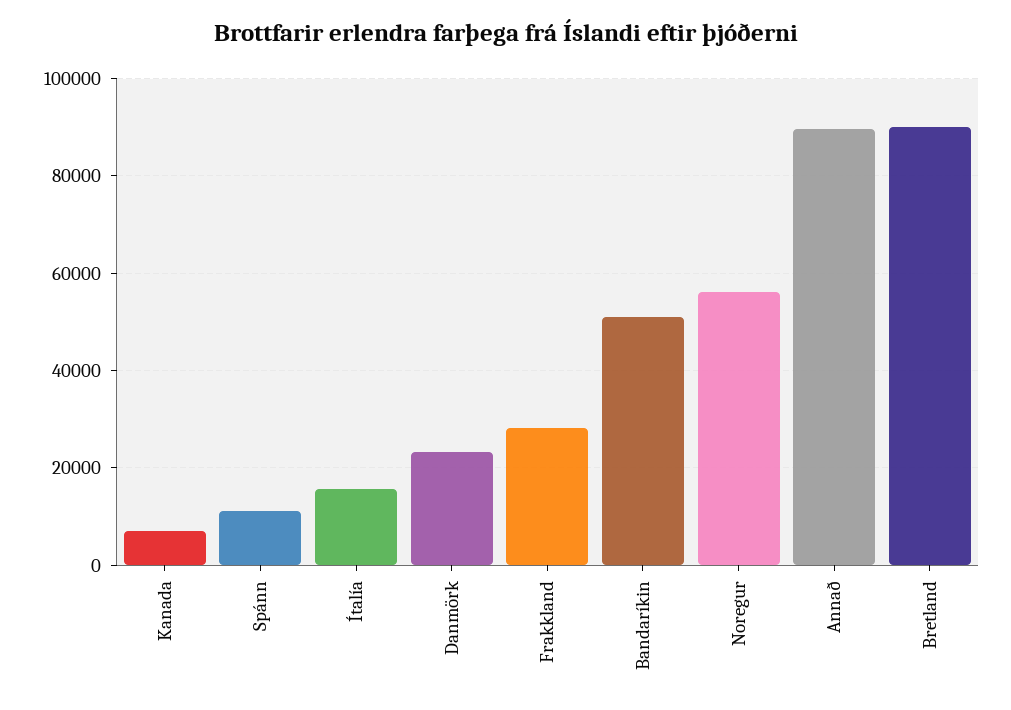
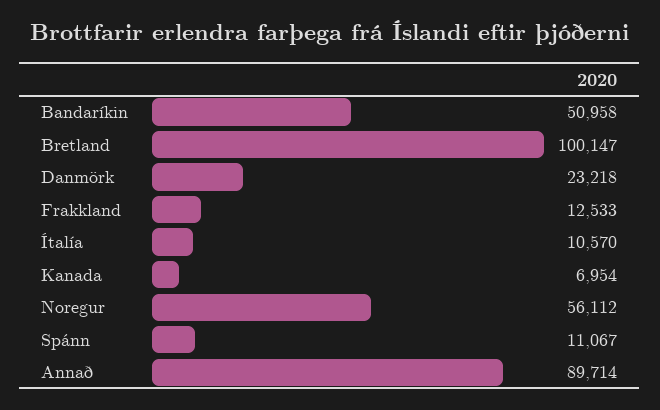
  {
    "Kanada": 6954,
    "Spánn": 11067,
-   "Ítalía": 16000,
+   "Ítalía": 10570,
    "Danmörk": 23218,
-   "Frakkland": 28000,
+   "Frakkland": 12533,
    "Bandaríkin": 50958,
    "Noregur": 56112,
    "Annað": 89714,
-   "Bretland": 90000
+   "Bretland": 100147
  }

